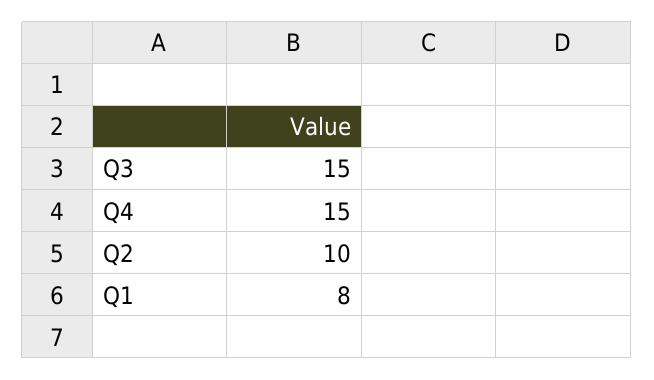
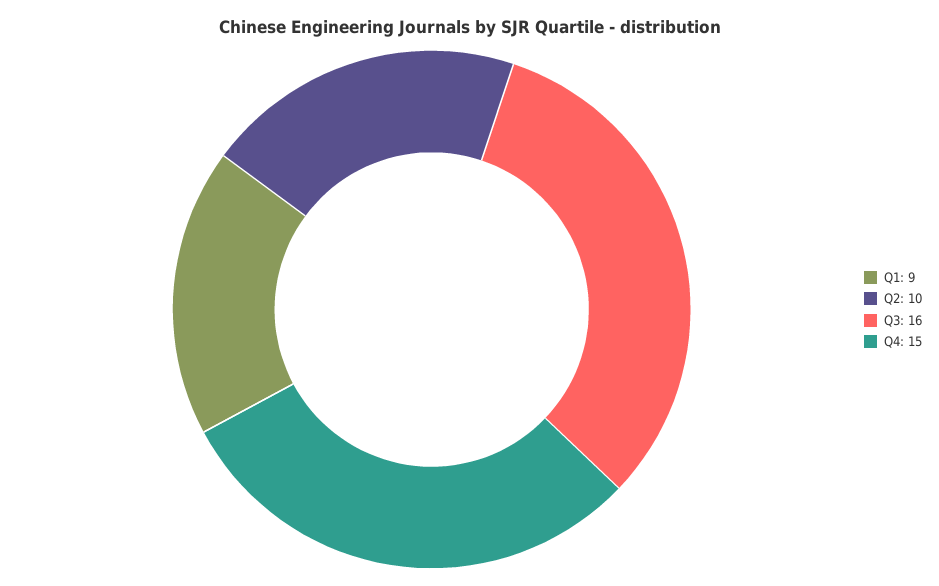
  {
-   "Q3": 15,
+   "Q3": 16,
    "Q4": 15,
    "Q2": 10,
-   "Q1": 8
+   "Q1": 9
  }

